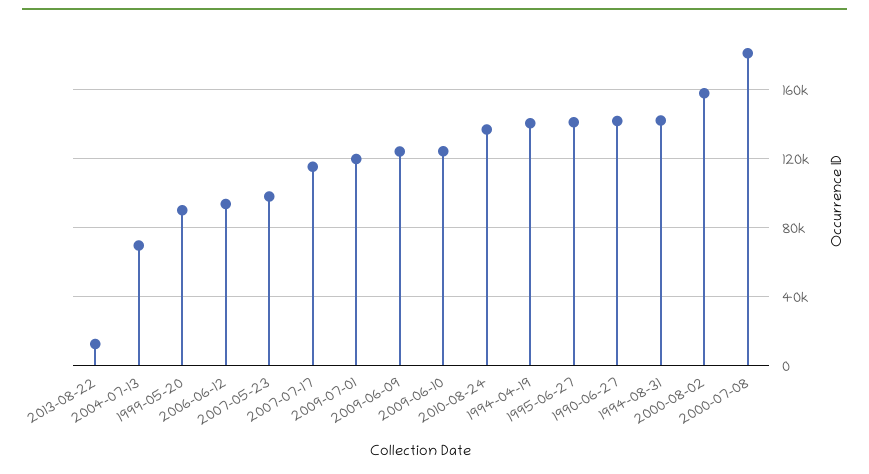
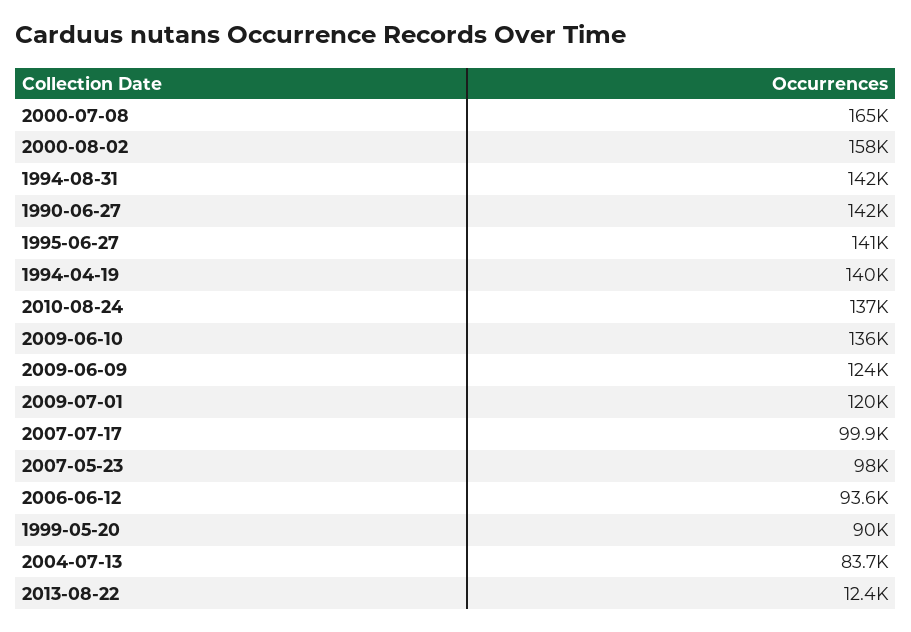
  {
    "2013-08-22": 12400,
-   "2004-07-13": 70000,
+   "2004-07-13": 83700,
    "1999-05-20": 90000,
    "2006-06-12": 93600,
    "2007-05-23": 98000,
-   "2007-07-17": 115000,
+   "2007-07-17": 99900,
    "2009-07-01": 120000,
    "2009-06-09": 124000,
-   "2009-06-10": 125000,
+   "2009-06-10": 136000,
    "2010-08-24": 137000,
    "1994-04-19": 140000,
    "1995-06-27": 141000,
    "1990-06-27": 142000,
    "1994-08-31": 142000,
    "2000-08-02": 158000,
-   "2000-07-08": 180000
+   "2000-07-08": 165000
  }

